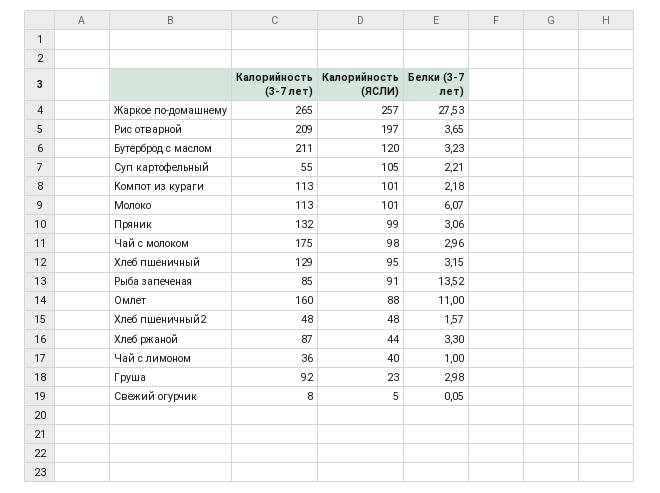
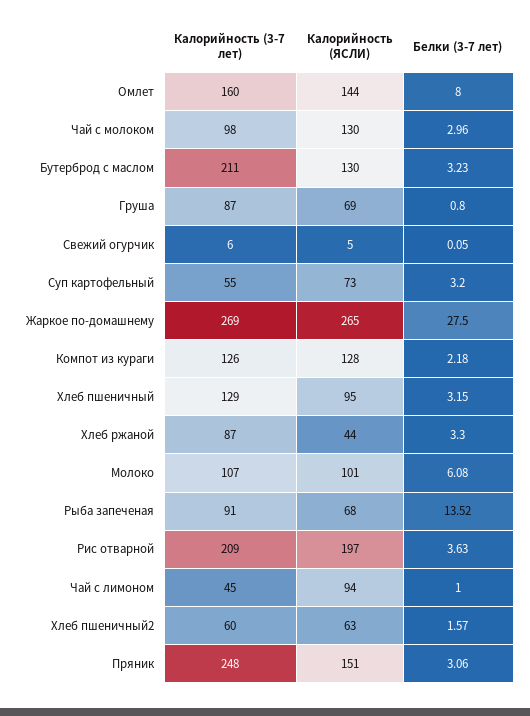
  {
    "Калорийность (3-7 лет)": {
-     "Жаркое по-домашнему": 265,
+     "Жаркое по-домашнему": 269,
      "Рис отварной": 209,
      "Бутерброд с маслом": 211,
      "Суп картофельный": 55,
-     "Компот из кураги": 113,
+     "Компот из кураги": 126,
-     "Молоко": 113,
+     "Молоко": 107,
-     "Пряник": 132,
+     "Пряник": 248,
-     "Чай с молоком": 175,
+     "Чай с молоком": 98,
      "Хлеб пшеничный": 129,
-     "Рыба запеченая": 85,
+     "Рыба запеченая": 91,
      "Омлет": 160,
-     "Хлеб пшеничный2": 48,
+     "Хлеб пшеничный2": 60,
      "Хлеб ржаной": 87,
-     "Чай с лимоном": 36,
+     "Чай с лимоном": 45,
-     "Груша": 92,
+     "Груша": 87,
-     "Свежий огурчик": 8
+     "Свежий огурчик": 6
    },
    "Калорийность (ЯСЛИ)": {
-     "Жаркое по-домашнему": 257,
+     "Жаркое по-домашнему": 265,
      "Рис отварной": 197,
-     "Бутерброд с маслом": 120,
+     "Бутерброд с маслом": 130,
-     "Суп картофельный": 105,
+     "Суп картофельный": 73,
-     "Компот из кураги": 101,
+     "Компот из кураги": 128,
      "Молоко": 101,
-     "Пряник": 99,
+     "Пряник": 151,
-     "Чай с молоком": 98,
+     "Чай с молоком": 130,
      "Хлеб пшеничный": 95,
-     "Рыба запеченая": 91,
+     "Рыба запеченая": 68,
-     "Омлет": 88,
+     "Омлет": 144,
-     "Хлеб пшеничный2": 48,
+     "Хлеб пшеничный2": 63,
      "Хлеб ржаной": 44,
-     "Чай с лимоном": 40,
+     "Чай с лимоном": 94,
-     "Груша": 23,
+     "Груша": 69,
      "Свежий огурчик": 5
    },
    "Белки (3-7 лет)": {
-     "Жаркое по-домашнему": 27.53,
+     "Жаркое по-домашнему": 27.5,
-     "Рис отварной": 3.65,
+     "Рис отварной": 3.63,
      "Бутерброд с маслом": 3.23,
-     "Суп картофельный": 2.21,
+     "Суп картофельный": 3.2,
      "Компот из кураги": 2.18,
-     "Молоко": 6.07,
+     "Молоко": 6.08,
      "Пряник": 3.06,
      "Чай с молоком": 2.96,
      "Хлеб пшеничный": 3.15,
      "Рыба запеченая": 13.52,
-     "Омлет": 11,
+     "Омлет": 8,
      "Хлеб пшеничный2": 1.57,
      "Хлеб ржаной": 3.3,
      "Чай с лимоном": 1,
-     "Груша": 2.98,
+     "Груша": 0.8,
      "Свежий огурчик": 0.05
    }
  }

